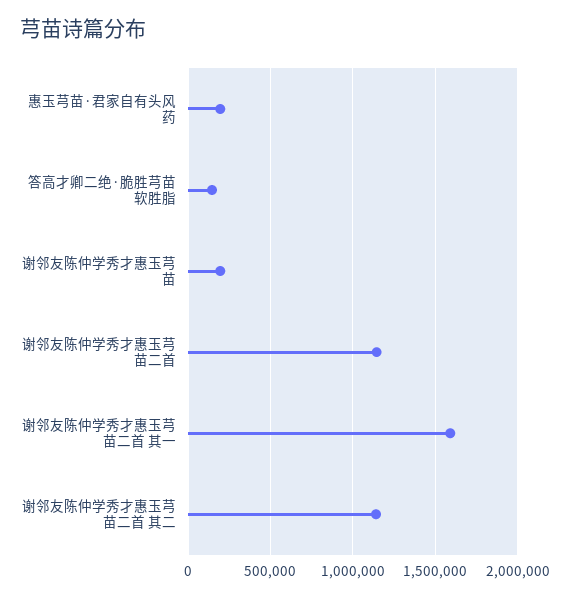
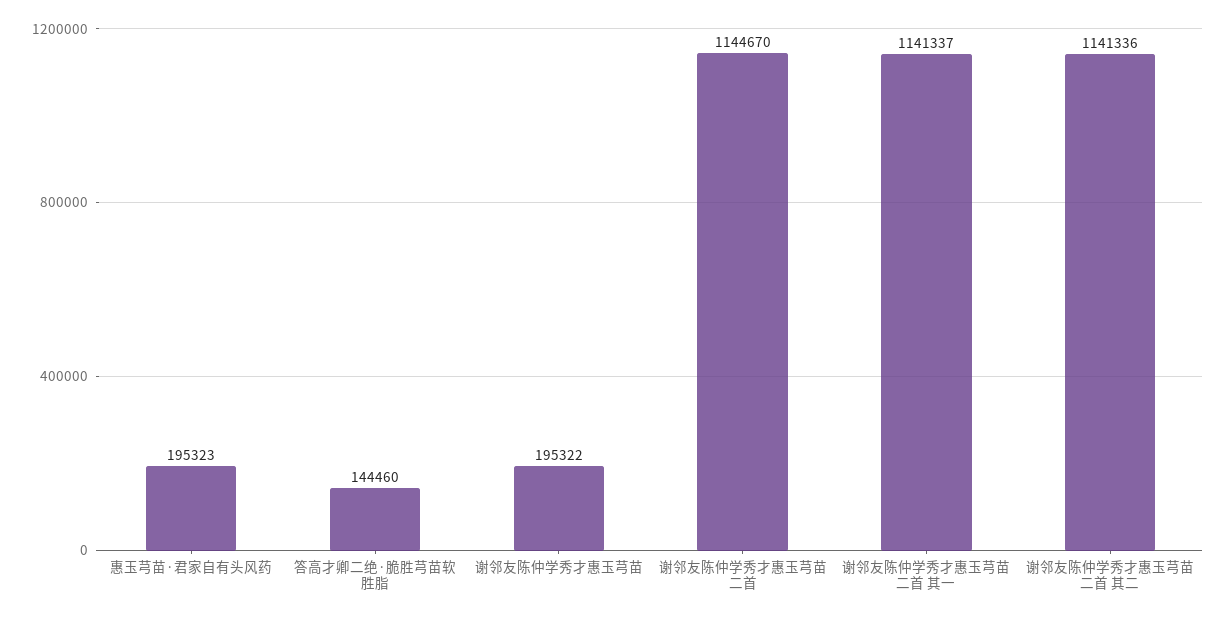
  {
    "惠玉芎苗·君家自有头风药": 195323,
    "答高才卿二绝·脆胜芎苗软胜脂": 144460,
    "谢邻友陈仲学秀才惠玉芎苗": 195322,
    "谢邻友陈仲学秀才惠玉芎苗二首": 1144670,
-   "谢邻友陈仲学秀才惠玉芎苗二首 其一": 1600000,
+   "谢邻友陈仲学秀才惠玉芎苗二首 其一": 1141337,
    "谢邻友陈仲学秀才惠玉芎苗二首 其二": 1141336
  }

